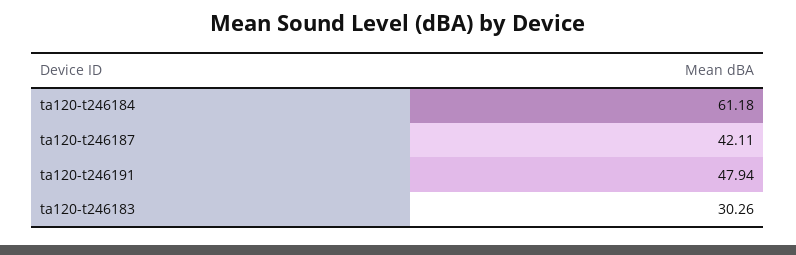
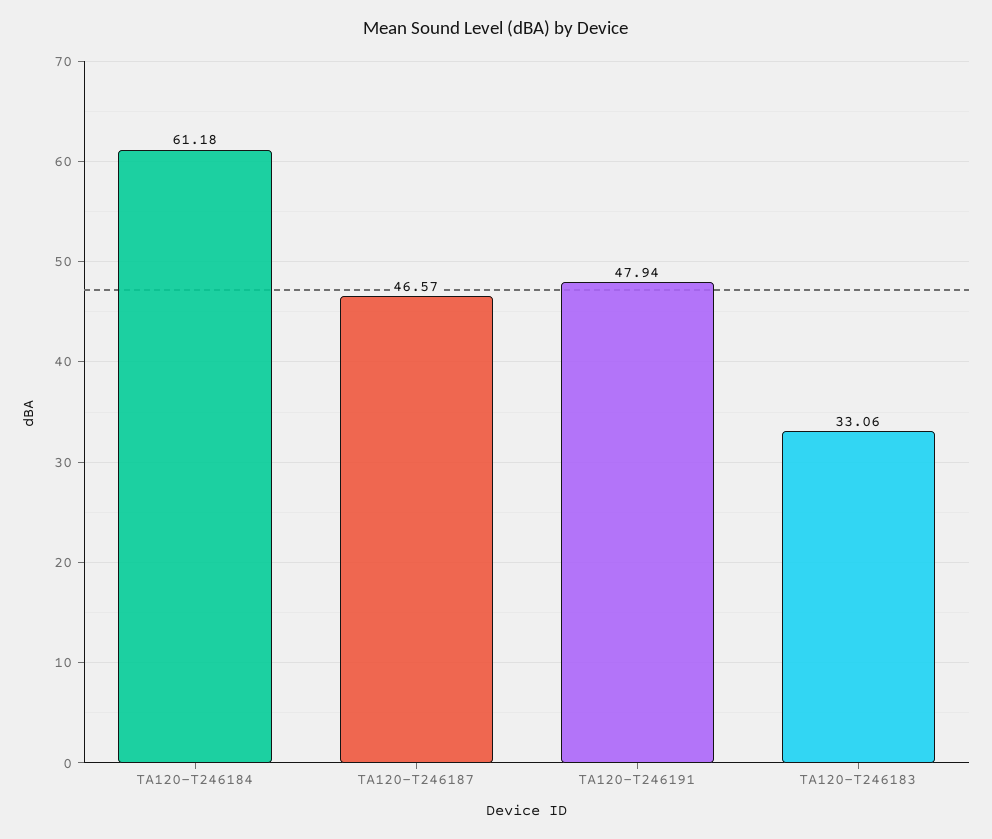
  {
    "ta120-t246184": 61.18,
-   "ta120-t246187": 42.11,
+   "ta120-t246187": 46.57,
    "ta120-t246191": 47.94,
-   "ta120-t246183": 30.26
+   "ta120-t246183": 33.06
  }

